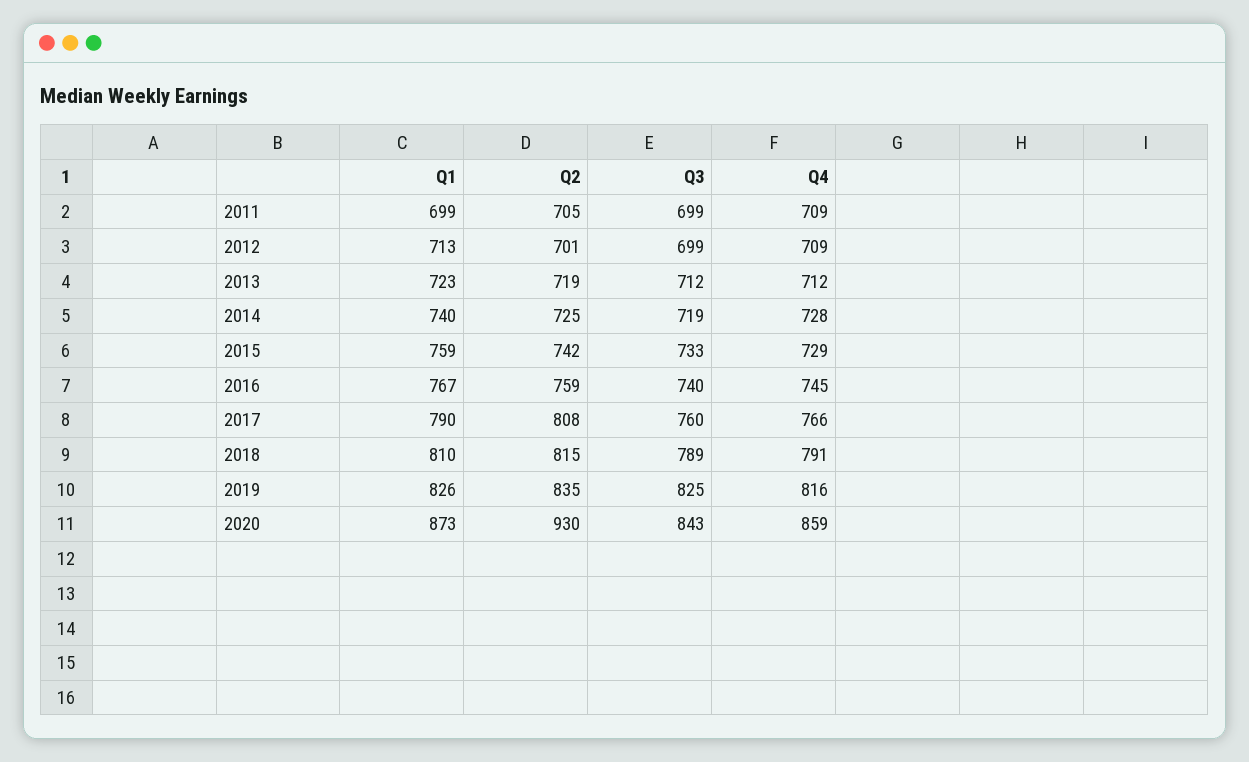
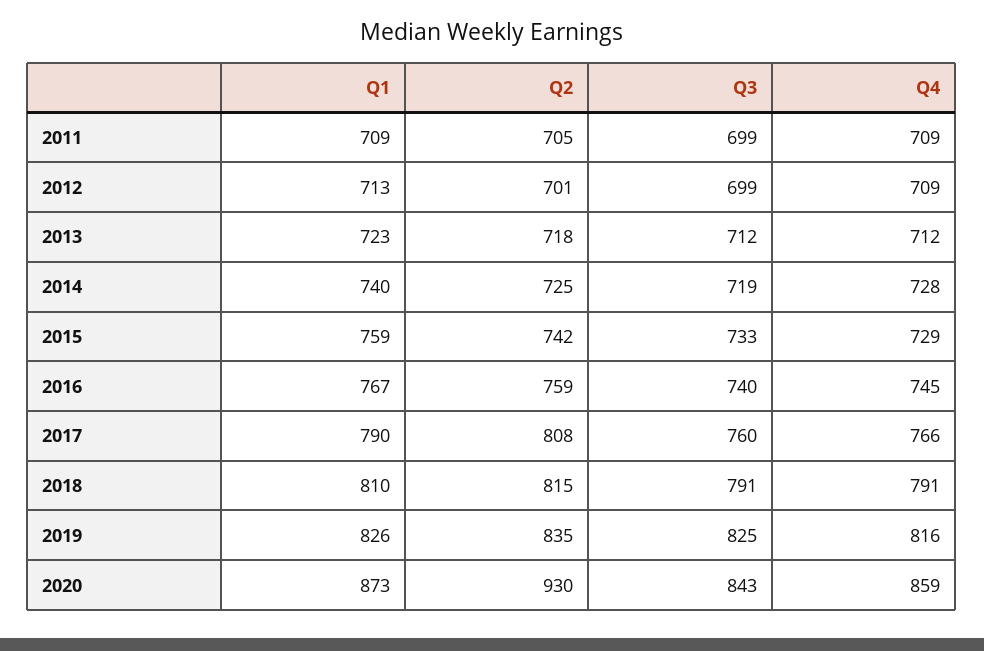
  {
    "Q1": {
-     "2011": 699,
+     "2011": 709,
      "2012": 713,
      "2013": 723,
      "2014": 740,
      "2015": 759,
      "2016": 767,
      "2017": 790,
      "2018": 810,
      "2019": 826,
      "2020": 873
    },
    "Q2": {
      "2011": 705,
      "2012": 701,
-     "2013": 719,
+     "2013": 718,
      "2014": 725,
      "2015": 742,
      "2016": 759,
      "2017": 808,
      "2018": 815,
      "2019": 835,
      "2020": 930
    },
    "Q3": {
      "2011": 699,
      "2012": 699,
      "2013": 712,
      "2014": 719,
      "2015": 733,
      "2016": 740,
      "2017": 760,
-     "2018": 789,
+     "2018": 791,
      "2019": 825,
      "2020": 843
    },
    "Q4": {
      "2011": 709,
      "2012": 709,
      "2013": 712,
      "2014": 728,
      "2015": 729,
      "2016": 745,
      "2017": 766,
      "2018": 791,
      "2019": 816,
      "2020": 859
    }
  }

